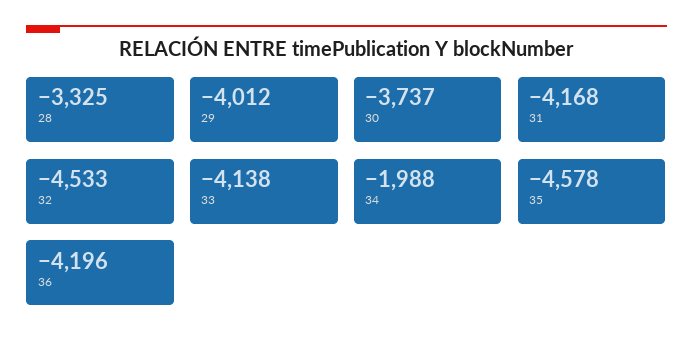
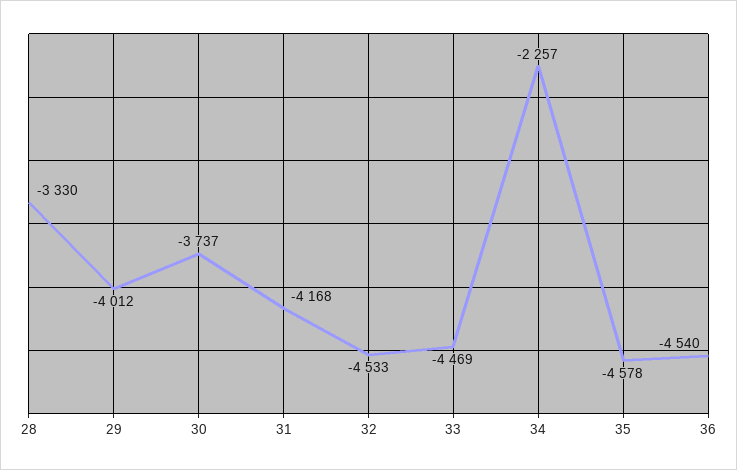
  {
-   "28": -3325,
+   "28": -3330,
    "29": -4012,
    "30": -3737,
    "31": -4168,
    "32": -4533,
-   "33": -4138,
+   "33": -4469,
-   "34": -1988,
+   "34": -2257,
    "35": -4578,
-   "36": -4196
+   "36": -4540
  }

